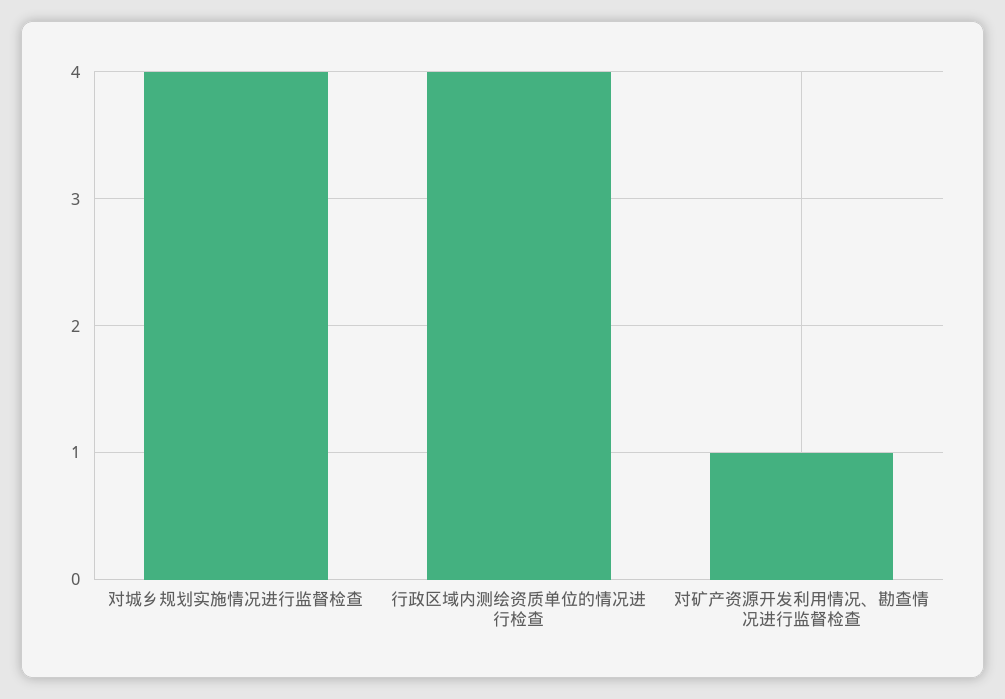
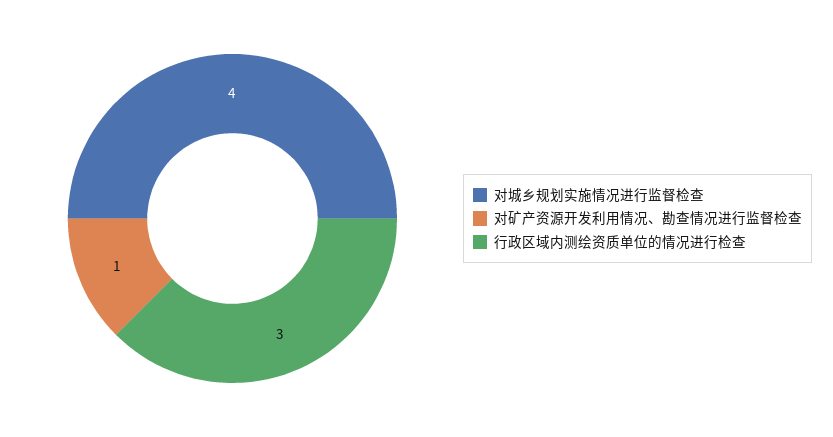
  {
    "对城乡规划实施情况进行监督检查": 4,
-   "行政区域内测绘资质单位的情况进行检查": 4,
+   "行政区域内测绘资质单位的情况进行检查": 3,
    "对矿产资源开发利用情况、勘查情况进行监督检查": 1
  }

